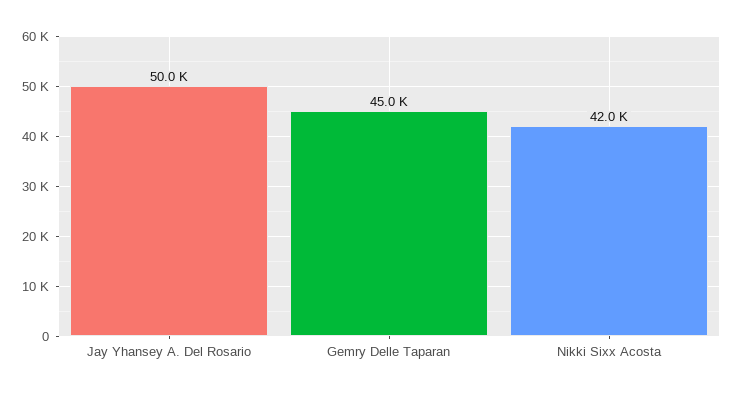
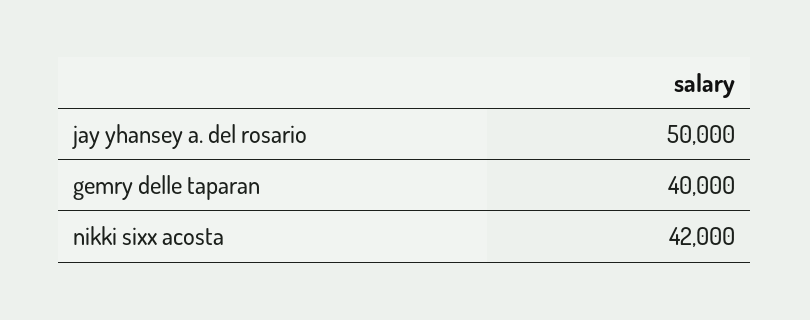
  {
    "Jay Yhansey A. Del Rosario": 50000,
-   "Gemry Delle Taparan": 45000,
+   "Gemry Delle Taparan": 40000,
    "Nikki Sixx Acosta": 42000
  }

